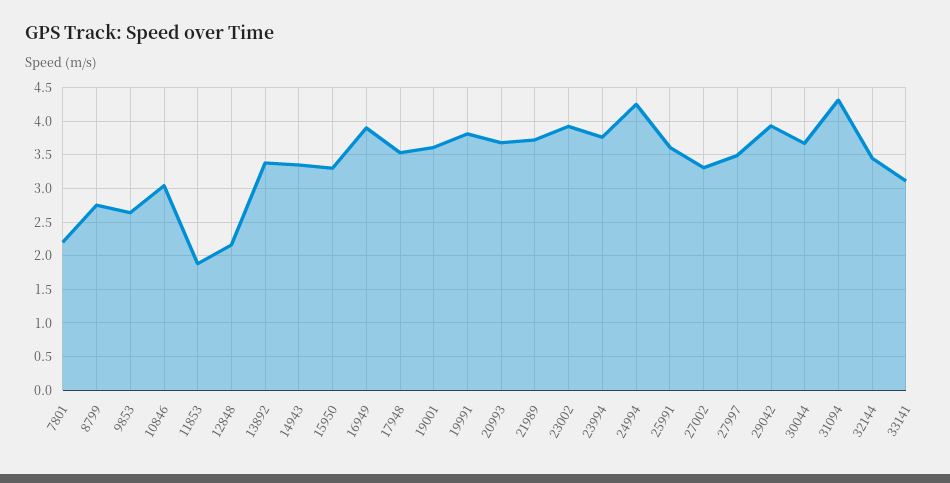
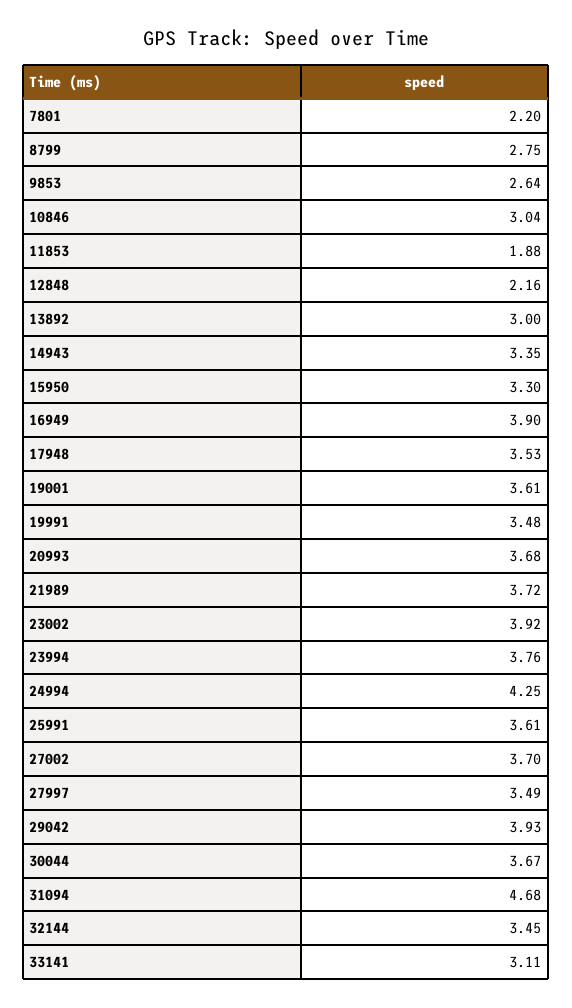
  {
    "7801": 2.2,
    "8799": 2.75,
    "9853": 2.64,
    "10846": 3.04,
    "11853": 1.88,
    "12848": 2.16,
-   "13892": 3.4,
+   "13892": 3,
    "14943": 3.35,
    "15950": 3.3,
    "16949": 3.9,
    "17948": 3.53,
    "19001": 3.61,
-   "19991": 3.8,
+   "19991": 3.48,
    "20993": 3.68,
    "21989": 3.72,
    "23002": 3.92,
    "23994": 3.76,
    "24994": 4.25,
    "25991": 3.61,
-   "27002": 3.3,
+   "27002": 3.7,
    "27997": 3.49,
    "29042": 3.93,
    "30044": 3.67,
-   "31094": 4.3,
+   "31094": 4.68,
    "32144": 3.45,
    "33141": 3.11
  }

